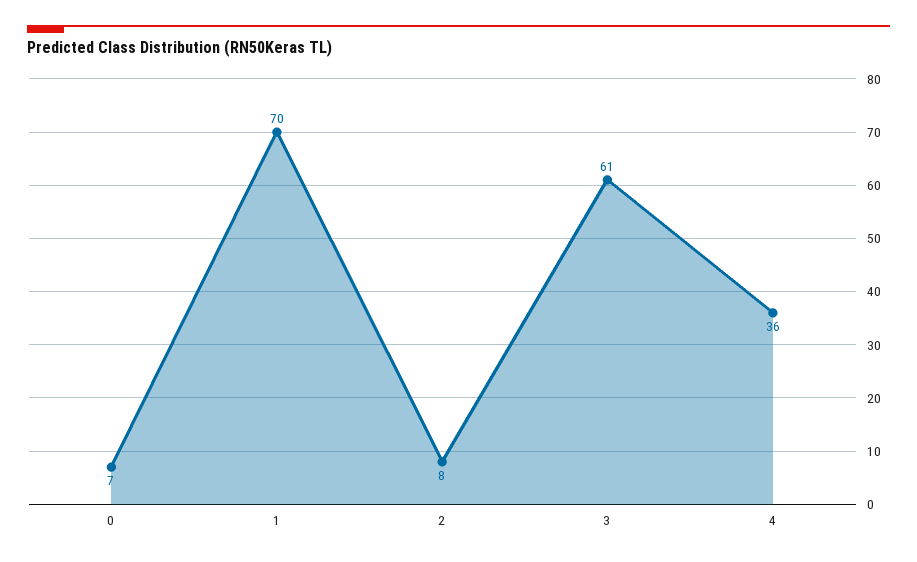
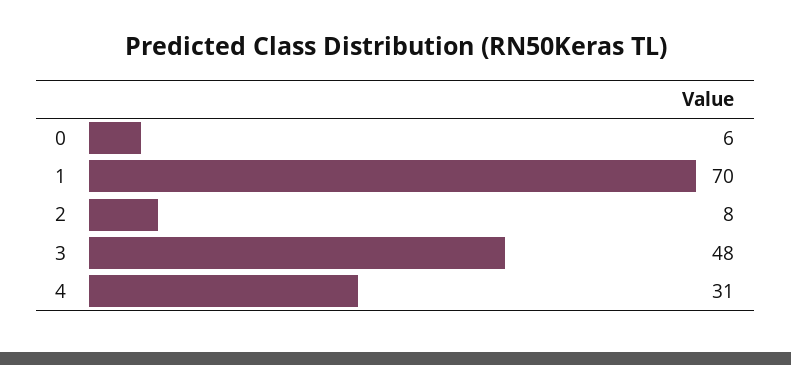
  {
-   "0": 7,
+   "0": 6,
    "1": 70,
    "2": 8,
-   "3": 61,
+   "3": 48,
-   "4": 36
+   "4": 31
  }

